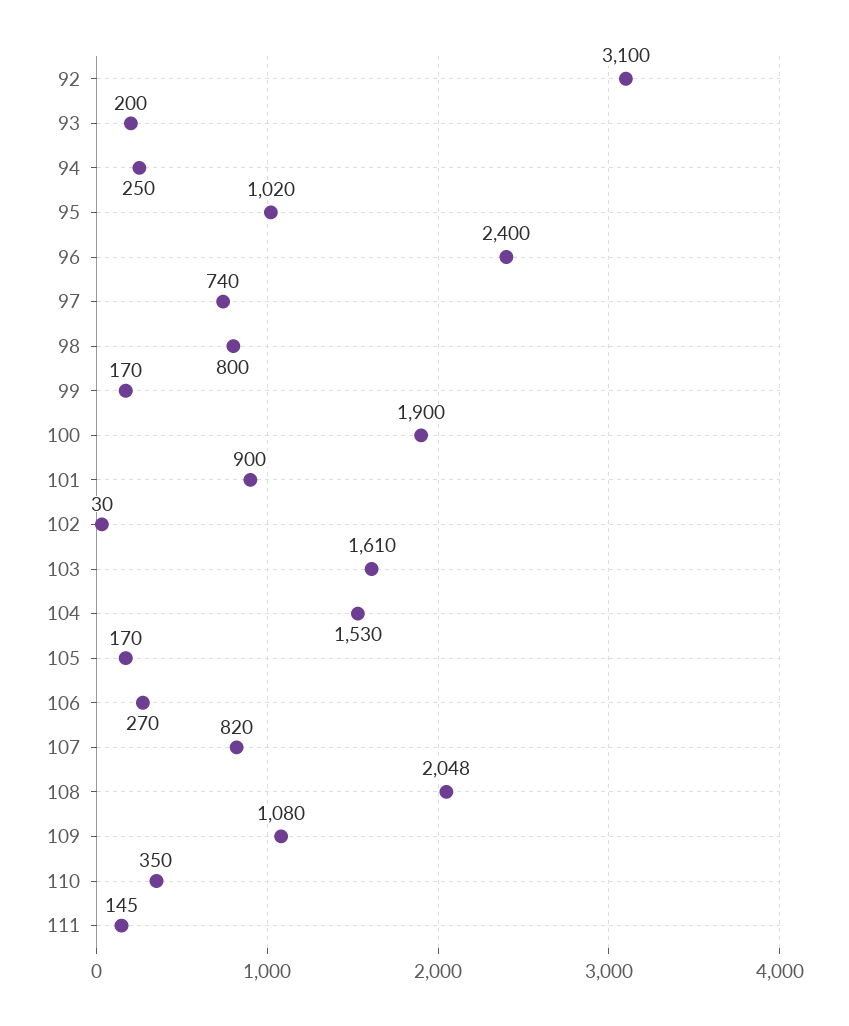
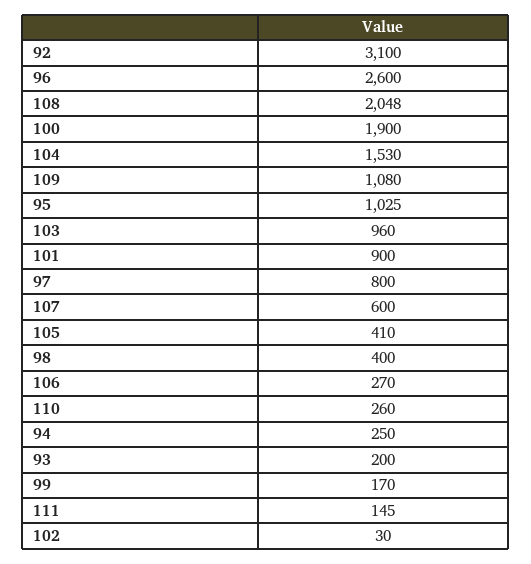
  {
    "92": 3100,
    "93": 200,
    "94": 250,
-   "95": 1020,
+   "95": 1025,
-   "96": 2400,
+   "96": 2600,
-   "97": 740,
+   "97": 800,
-   "98": 800,
+   "98": 400,
    "99": 170,
    "100": 1900,
    "101": 900,
    "102": 30,
-   "103": 1610,
+   "103": 960,
    "104": 1530,
-   "105": 170,
+   "105": 410,
    "106": 270,
-   "107": 820,
+   "107": 600,
    "108": 2048,
    "109": 1080,
-   "110": 350,
+   "110": 260,
    "111": 145
  }

